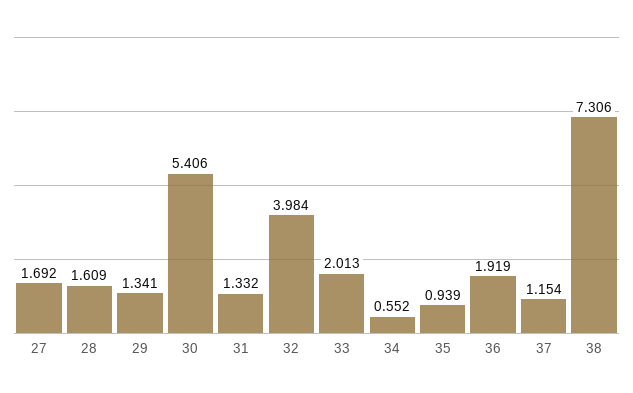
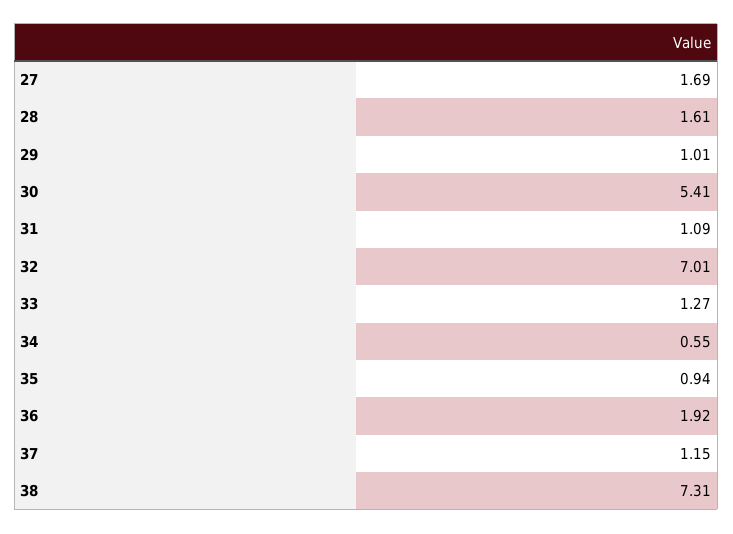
  {
    "27": 1.692,
    "28": 1.609,
-   "29": 1.341,
+   "29": 1.01,
    "30": 5.406,
-   "31": 1.332,
+   "31": 1.09,
-   "32": 3.984,
+   "32": 7.01,
-   "33": 2.013,
+   "33": 1.27,
    "34": 0.552,
    "35": 0.939,
    "36": 1.919,
    "37": 1.154,
    "38": 7.306
  }

